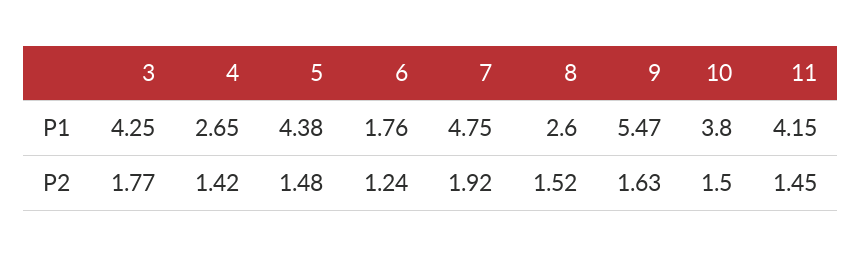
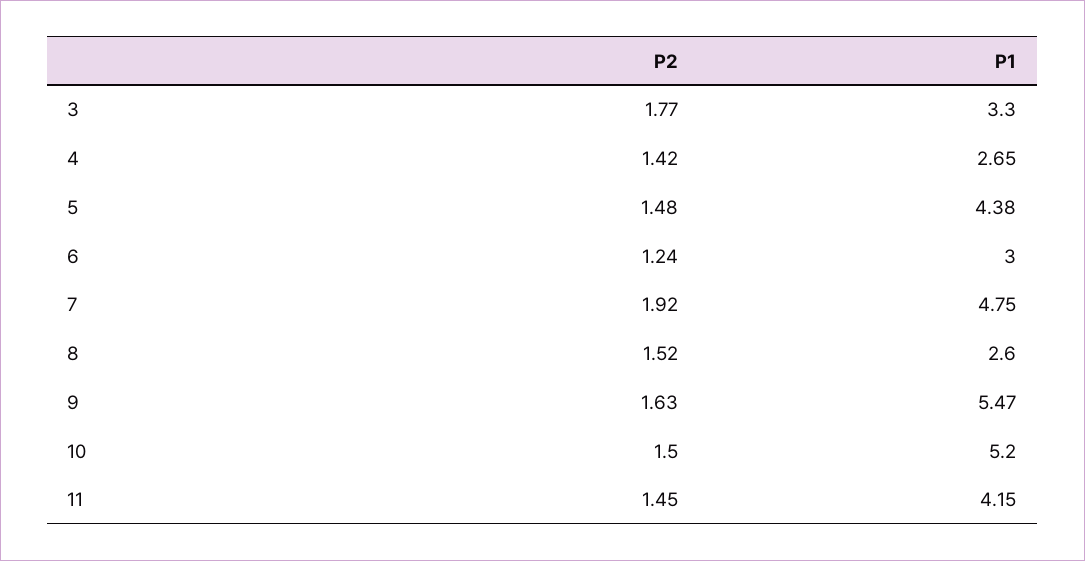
  {
    "3": {
-     "P1": 4.25,
+     "P1": 3.3,
      "P2": 1.77
    },
    "4": {
      "P1": 2.65,
      "P2": 1.42
    },
    "5": {
      "P1": 4.38,
      "P2": 1.48
    },
    "6": {
-     "P1": 1.76,
+     "P1": 3,
      "P2": 1.24
    },
    "7": {
      "P1": 4.75,
      "P2": 1.92
    },
    "8": {
      "P1": 2.6,
      "P2": 1.52
    },
    "9": {
      "P1": 5.47,
      "P2": 1.63
    },
    "10": {
-     "P1": 3.8,
+     "P1": 5.2,
      "P2": 1.5
    },
    "11": {
      "P1": 4.15,
      "P2": 1.45
    }
  }

